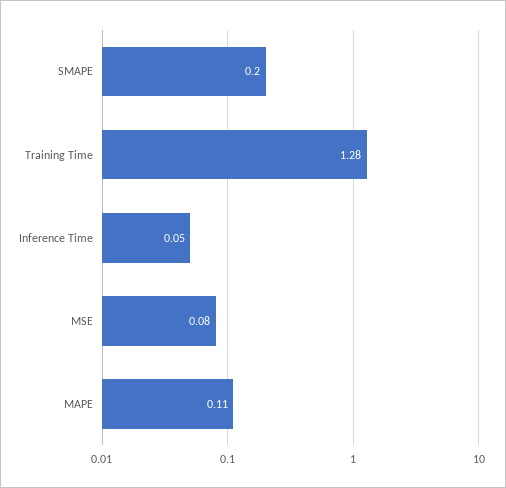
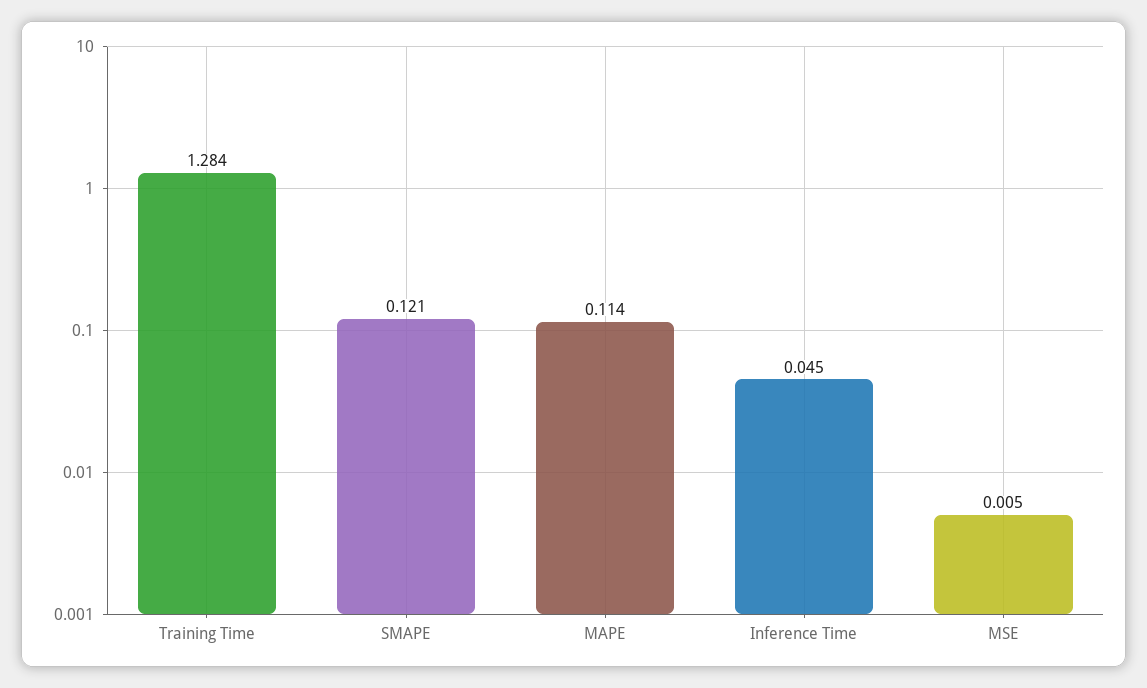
  {
-   "SMAPE": 0.2,
+   "SMAPE": 0.121,
    "Training Time": 1.284,
    "Inference Time": 0.045,
-   "MSE": 0.08,
+   "MSE": 0.005,
    "MAPE": 0.114
  }

